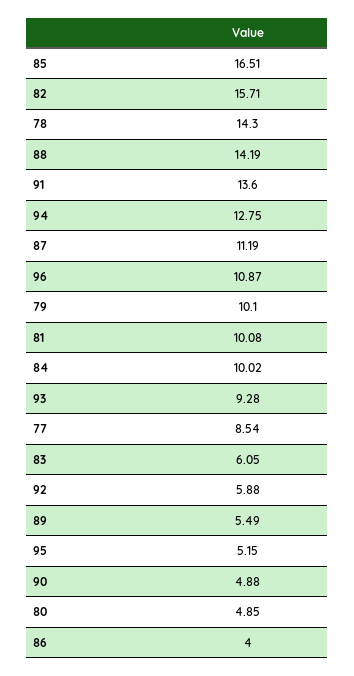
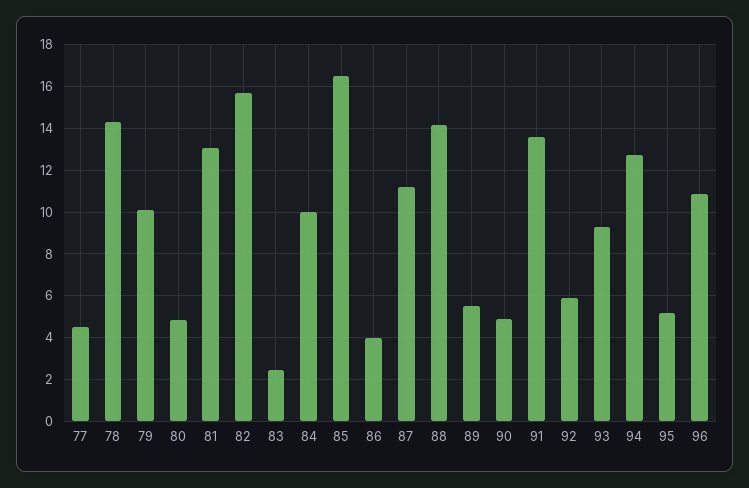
  {
    "85": 16.51,
    "82": 15.71,
    "78": 14.3,
    "88": 14.19,
    "91": 13.6,
    "94": 12.75,
    "87": 11.19,
    "96": 10.87,
    "79": 10.1,
-   "81": 10.08,
+   "81": 13,
    "84": 10.02,
    "93": 9.28,
-   "77": 8.54,
+   "77": 4.5,
-   "83": 6.05,
+   "83": 2.5,
    "92": 5.88,
    "89": 5.49,
    "95": 5.15,
    "90": 4.88,
    "80": 4.85,
    "86": 4
  }

